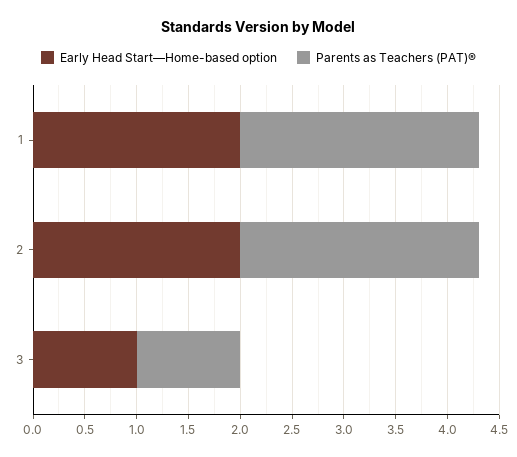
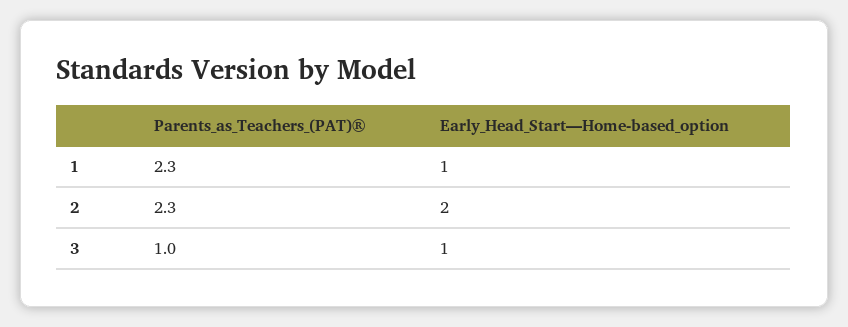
  {
    "Early Head Start—Home-based option": {
-     "1": 2,
+     "1": 1,
      "2": 2,
      "3": 1
    },
    "Parents as Teachers (PAT)®": {
      "1": 2.3,
      "2": 2.3,
      "3": 1
    }
  }

